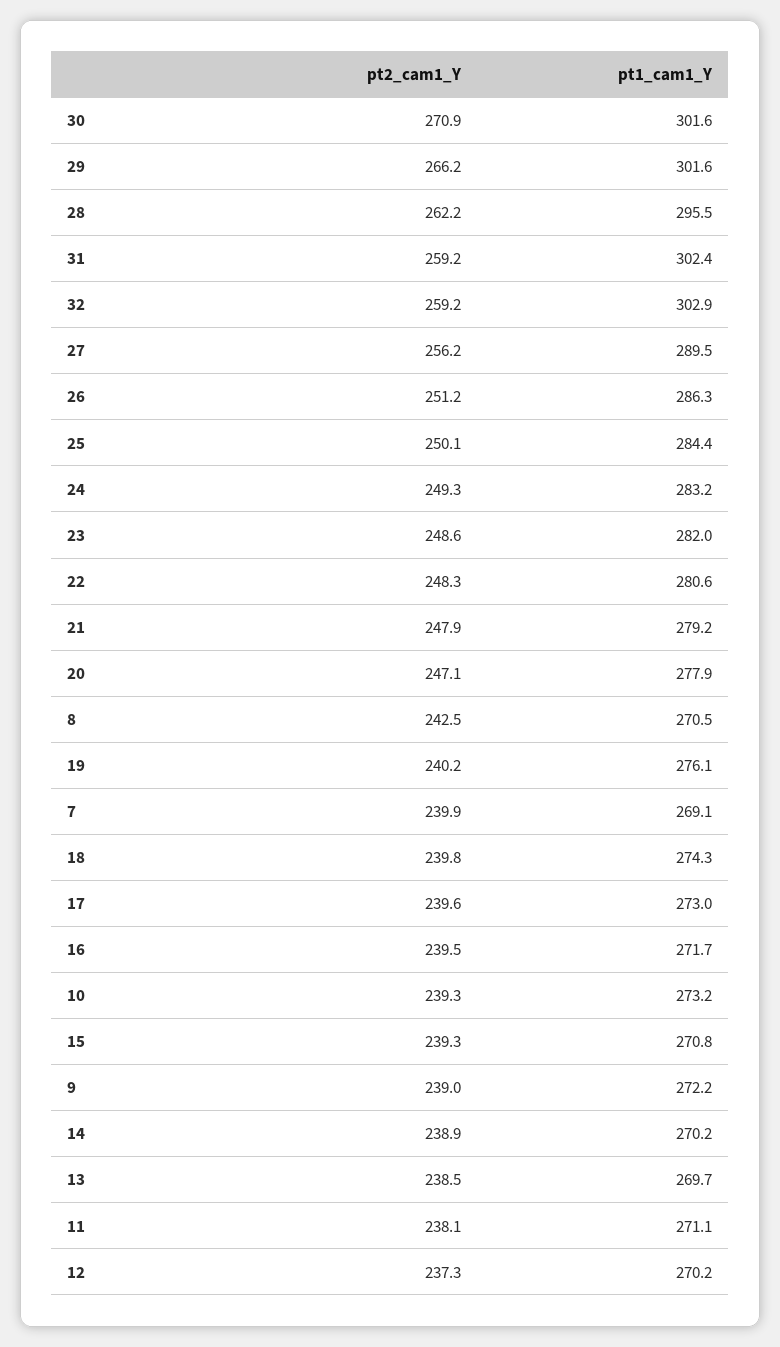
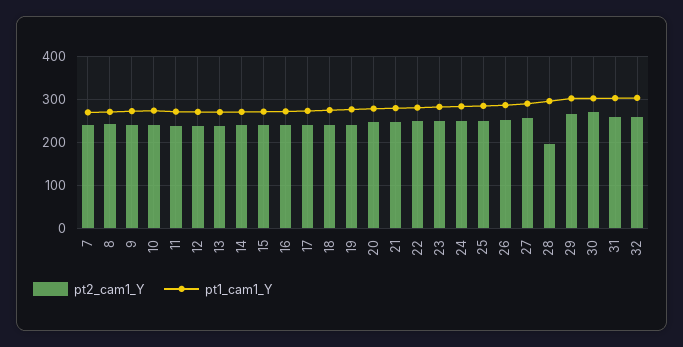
  {
    "pt2_cam1_Y": {
      "30": 270.9,
      "29": 266.2,
-     "28": 262.2,
+     "28": 200,
      "31": 259.2,
      "32": 259.2,
      "27": 256.2,
      "26": 251.2,
      "25": 250.1,
      "24": 249.3,
      "23": 248.6,
      "22": 248.3,
      "21": 247.9,
      "20": 247.1,
      "8": 242.5,
      "19": 240.2,
      "7": 239.9,
      "18": 239.8,
      "17": 239.6,
      "16": 239.5,
      "10": 239.3,
      "15": 239.3,
      "9": 239,
      "14": 238.9,
      "13": 238.5,
      "11": 238.1,
      "12": 237.3
    },
    "pt1_cam1_Y": {
      "30": 301.6,
      "29": 301.6,
      "28": 295.5,
      "31": 302.4,
      "32": 302.9,
      "27": 289.5,
      "26": 286.3,
      "25": 284.4,
      "24": 283.2,
      "23": 282,
      "22": 280.6,
      "21": 279.2,
      "20": 277.9,
      "8": 270.5,
      "19": 276.1,
      "7": 269.1,
      "18": 274.3,
      "17": 273,
      "16": 271.7,
      "10": 273.2,
      "15": 270.8,
      "9": 272.2,
      "14": 270.2,
      "13": 269.7,
      "11": 271.1,
      "12": 270.2
    }
  }

